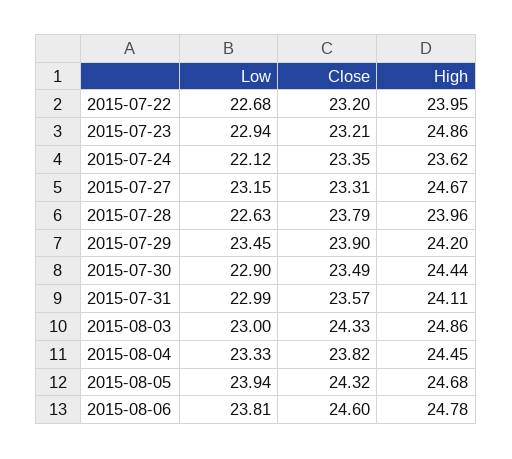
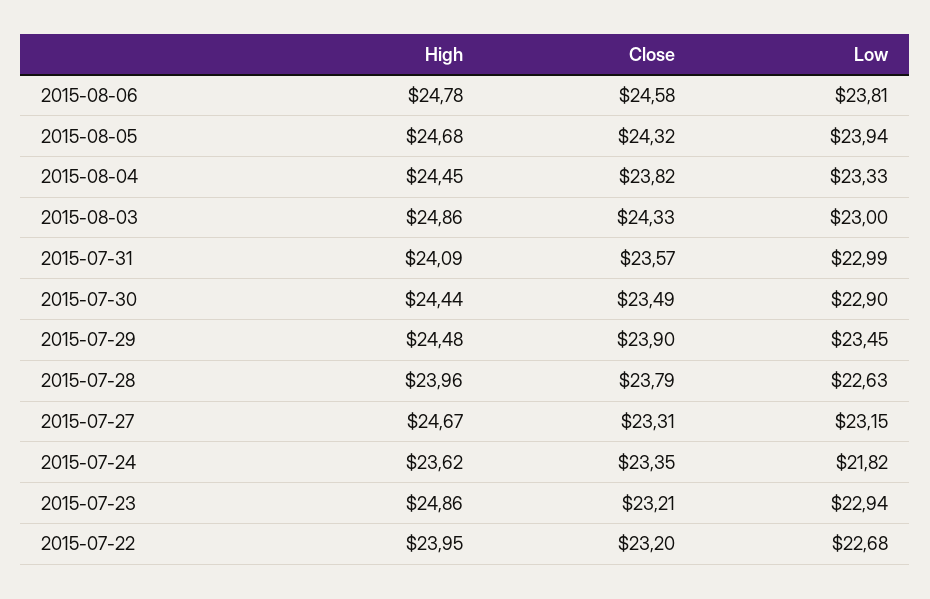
  {
    "Low": {
      "2015-07-22": 22.68,
      "2015-07-23": 22.94,
-     "2015-07-24": 22.12,
+     "2015-07-24": 21.82,
      "2015-07-27": 23.15,
      "2015-07-28": 22.63,
      "2015-07-29": 23.45,
      "2015-07-30": 22.9,
      "2015-07-31": 22.99,
      "2015-08-03": 23,
      "2015-08-04": 23.33,
      "2015-08-05": 23.94,
      "2015-08-06": 23.81
    },
    "Close": {
      "2015-07-22": 23.2,
      "2015-07-23": 23.21,
      "2015-07-24": 23.35,
      "2015-07-27": 23.31,
      "2015-07-28": 23.79,
      "2015-07-29": 23.9,
      "2015-07-30": 23.49,
      "2015-07-31": 23.57,
      "2015-08-03": 24.33,
      "2015-08-04": 23.82,
      "2015-08-05": 24.32,
-     "2015-08-06": 24.6
+     "2015-08-06": 24.58
    },
    "High": {
      "2015-07-22": 23.95,
      "2015-07-23": 24.86,
      "2015-07-24": 23.62,
      "2015-07-27": 24.67,
      "2015-07-28": 23.96,
-     "2015-07-29": 24.2,
+     "2015-07-29": 24.48,
      "2015-07-30": 24.44,
-     "2015-07-31": 24.11,
+     "2015-07-31": 24.09,
      "2015-08-03": 24.86,
      "2015-08-04": 24.45,
      "2015-08-05": 24.68,
      "2015-08-06": 24.78
    }
  }

